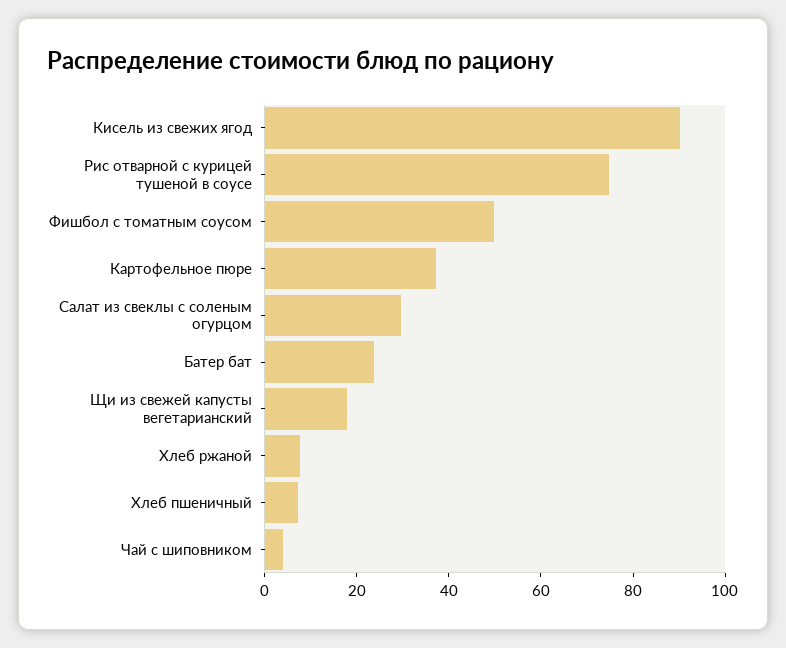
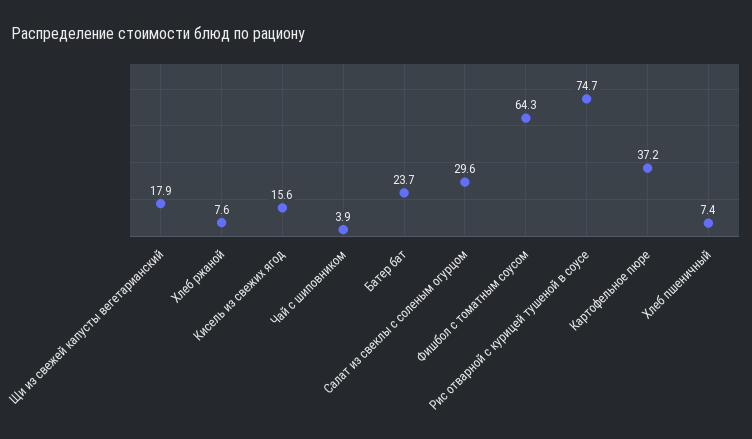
  {
-   "Кисель из свежих ягод": 90,
+   "Кисель из свежих ягод": 15.6,
    "Рис отварной с курицей тушеной в соусе": 74.7,
-   "Фишбол с томатным соусом": 50,
+   "Фишбол с томатным соусом": 64.3,
    "Картофельное пюре": 37.2,
    "Салат из свеклы с соленым огурцом": 29.6,
    "Батер бат": 23.7,
    "Щи из свежей капусты вегетарианский": 17.9,
    "Хлеб ржаной": 7.6,
    "Хлеб пшеничный": 7.4,
    "Чай с шиповником": 3.9
  }

